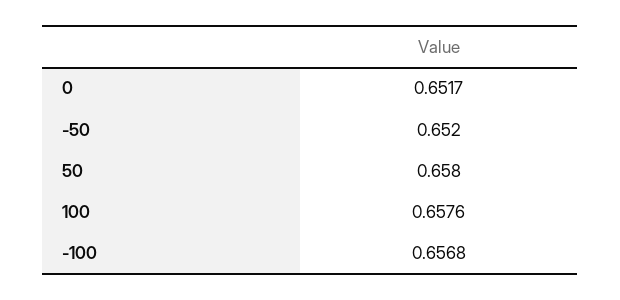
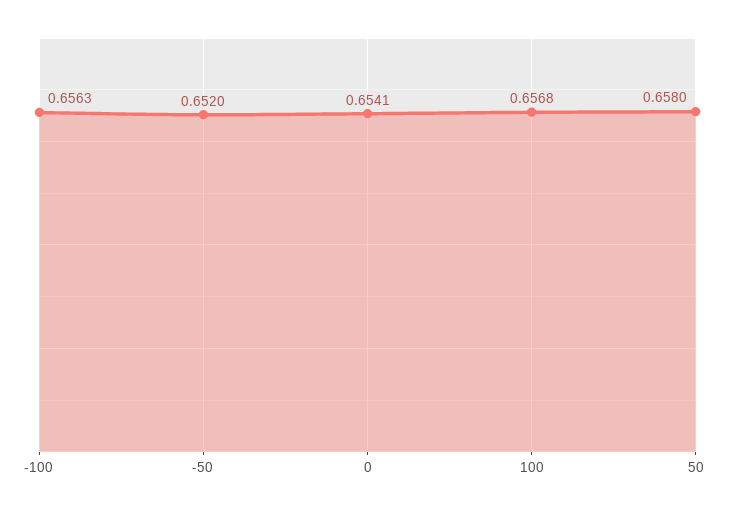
  {
-   "0": 0.6517,
+   "0": 0.6541,
    "-50": 0.652,
    "50": 0.658,
-   "100": 0.6576,
+   "100": 0.6568,
-   "-100": 0.6568
+   "-100": 0.6563
  }

